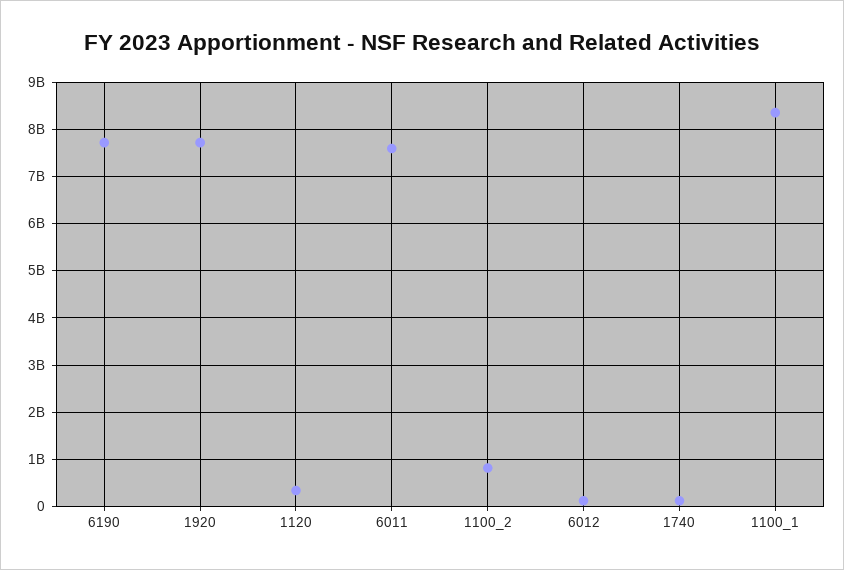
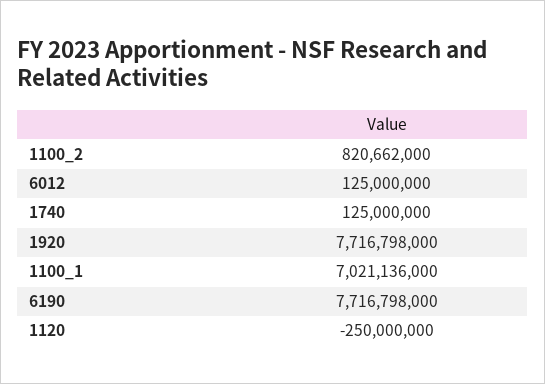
  {
    "6190": 7716798000,
    "1920": 7716798000,
-   "1120": 400000000,
+   "1120": -250000000,
-   "6011": 7600000000,
    "1100_2": 820662000,
    "6012": 125000000,
    "1740": 125000000,
-   "1100_1": 8400000000
+   "1100_1": 7021136000
  }

